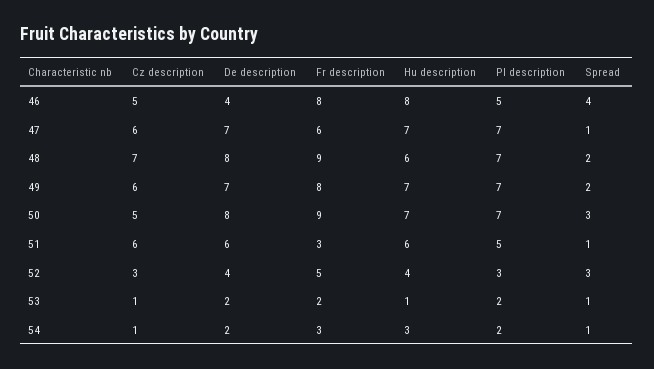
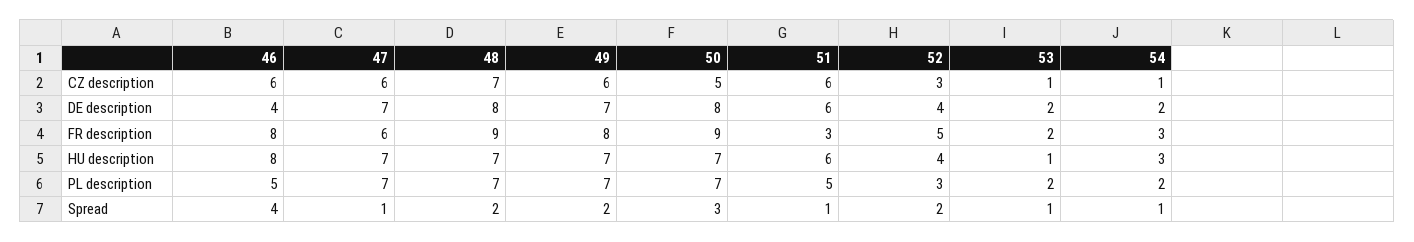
  {
    "Cz description": {
-     "46": 5,
+     "46": 6,
      "47": 6,
      "48": 7,
      "49": 6,
      "50": 5,
      "51": 6,
      "52": 3,
      "53": 1,
      "54": 1
    },
    "De description": {
      "46": 4,
      "47": 7,
      "48": 8,
      "49": 7,
      "50": 8,
      "51": 6,
      "52": 4,
      "53": 2,
      "54": 2
    },
    "Fr description": {
      "46": 8,
      "47": 6,
      "48": 9,
      "49": 8,
      "50": 9,
      "51": 3,
      "52": 5,
      "53": 2,
      "54": 3
    },
    "Hu description": {
      "46": 8,
      "47": 7,
-     "48": 6,
+     "48": 7,
      "49": 7,
      "50": 7,
      "51": 6,
      "52": 4,
      "53": 1,
      "54": 3
    },
    "Pl description": {
      "46": 5,
      "47": 7,
      "48": 7,
      "49": 7,
      "50": 7,
      "51": 5,
      "52": 3,
      "53": 2,
      "54": 2
    },
    "Spread": {
      "46": 4,
      "47": 1,
      "48": 2,
      "49": 2,
      "50": 3,
      "51": 1,
-     "52": 3,
+     "52": 2,
      "53": 1,
      "54": 1
    }
  }

